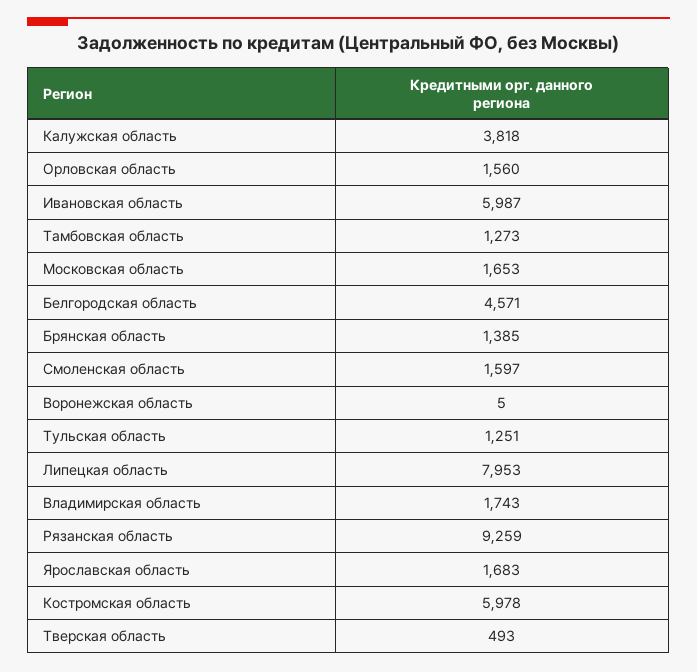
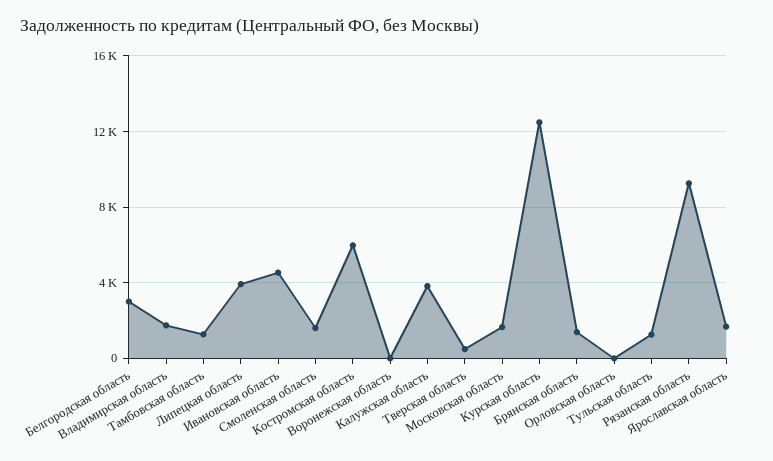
  {
    "Калужская область": 3818,
-   "Орловская область": 1560,
+   "Орловская область": 0,
-   "Ивановская область": 5987,
+   "Ивановская область": 4500,
    "Тамбовская область": 1273,
    "Московская область": 1653,
-   "Белгородская область": 4571,
+   "Белгородская область": 3000,
    "Брянская область": 1385,
    "Смоленская область": 1597,
    "Воронежская область": 5,
    "Тульская область": 1251,
-   "Липецкая область": 7953,
+   "Липецкая область": 4000,
    "Владимирская область": 1743,
    "Рязанская область": 9259,
    "Ярославская область": 1683,
    "Костромская область": 5978,
-   "Тверская область": 493
+   "Тверская область": 493,
+   "Курская область": 12500
  }

